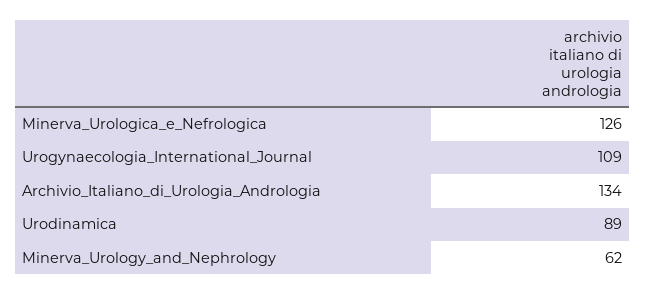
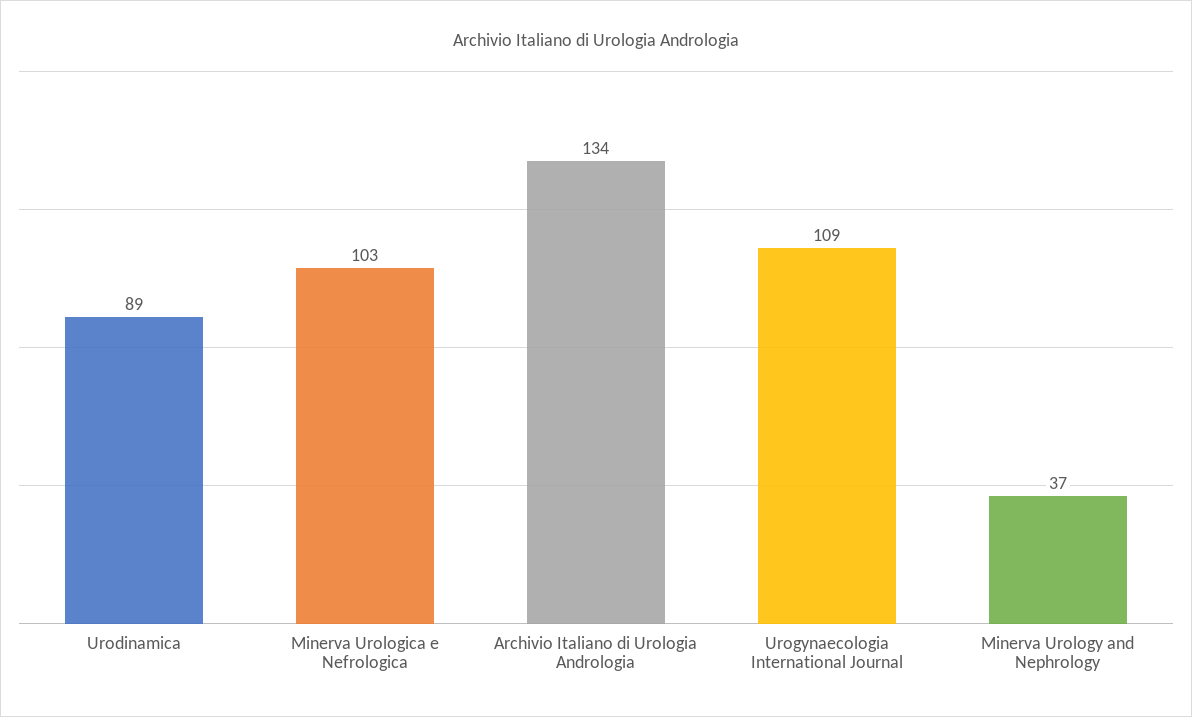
  {
-   "Minerva_Urologica_e_Nefrologica": 126,
+   "Minerva_Urologica_e_Nefrologica": 103,
    "Urogynaecologia_International_Journal": 109,
    "Archivio_Italiano_di_Urologia_Andrologia": 134,
    "Urodinamica": 89,
-   "Minerva_Urology_and_Nephrology": 62
+   "Minerva_Urology_and_Nephrology": 37
  }

